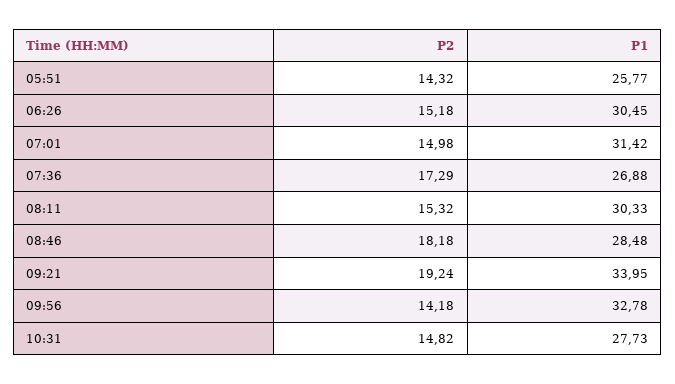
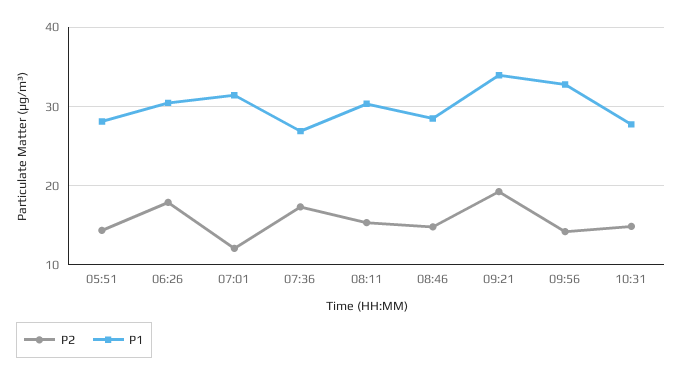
  {
    "P2": {
      "05:51": 14.32,
-     "06:26": 15.18,
+     "06:26": 18,
-     "07:01": 14.98,
+     "07:01": 12,
      "07:36": 17.29,
      "08:11": 15.32,
-     "08:46": 18.18,
+     "08:46": 15,
      "09:21": 19.24,
      "09:56": 14.18,
      "10:31": 14.82
    },
    "P1": {
-     "05:51": 25.77,
+     "05:51": 28,
      "06:26": 30.45,
      "07:01": 31.42,
      "07:36": 26.88,
      "08:11": 30.33,
      "08:46": 28.48,
      "09:21": 33.95,
      "09:56": 32.78,
      "10:31": 27.73
    }
  }

